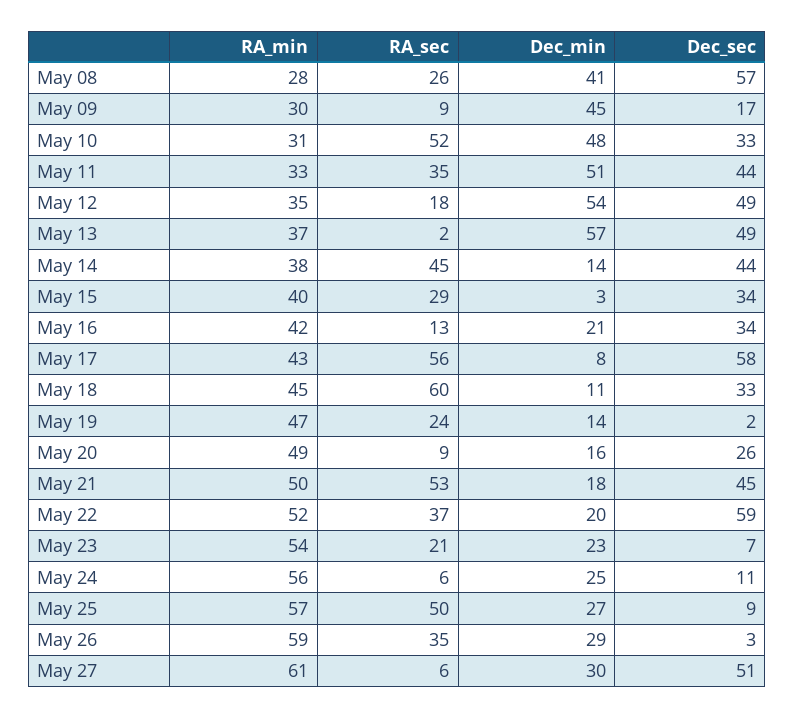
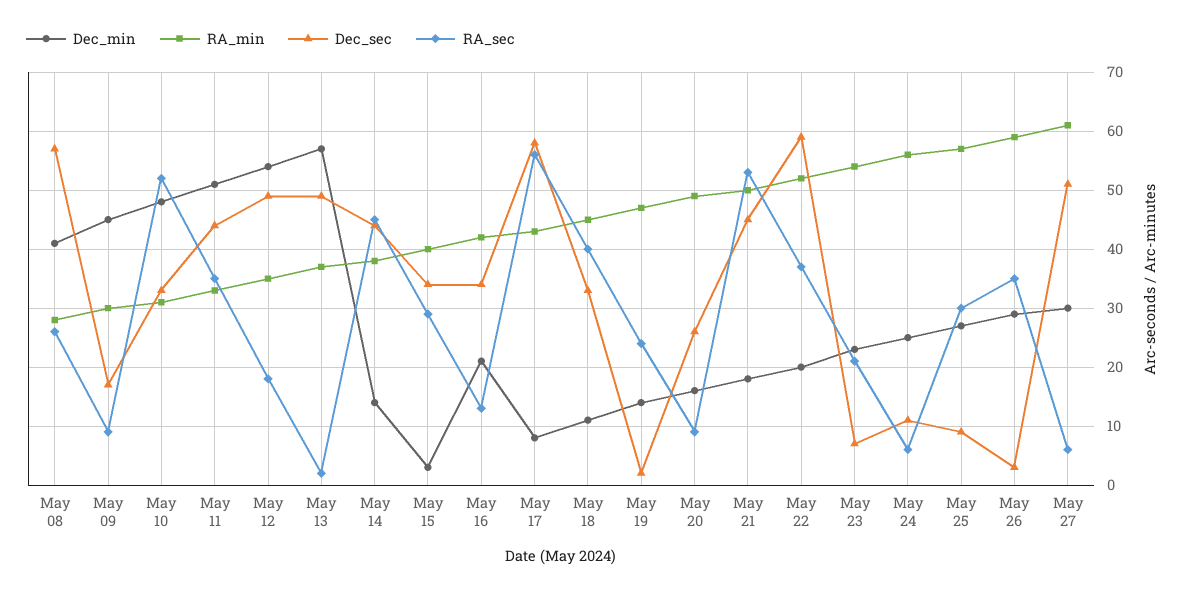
  {
    "RA_min": {
      "May 08": 28,
      "May 09": 30,
      "May 10": 31,
      "May 11": 33,
      "May 12": 35,
      "May 13": 37,
      "May 14": 38,
      "May 15": 40,
      "May 16": 42,
      "May 17": 43,
      "May 18": 45,
      "May 19": 47,
      "May 20": 49,
      "May 21": 50,
      "May 22": 52,
      "May 23": 54,
      "May 24": 56,
      "May 25": 57,
      "May 26": 59,
      "May 27": 61
    },
    "RA_sec": {
      "May 08": 26,
      "May 09": 9,
      "May 10": 52,
      "May 11": 35,
      "May 12": 18,
      "May 13": 2,
      "May 14": 45,
      "May 15": 29,
      "May 16": 13,
      "May 17": 56,
-     "May 18": 60,
+     "May 18": 40,
      "May 19": 24,
      "May 20": 9,
      "May 21": 53,
      "May 22": 37,
      "May 23": 21,
      "May 24": 6,
-     "May 25": 50,
+     "May 25": 30,
      "May 26": 35,
      "May 27": 6
    },
    "Dec_min": {
      "May 08": 41,
      "May 09": 45,
      "May 10": 48,
      "May 11": 51,
      "May 12": 54,
      "May 13": 57,
      "May 14": 14,
      "May 15": 3,
      "May 16": 21,
      "May 17": 8,
      "May 18": 11,
      "May 19": 14,
      "May 20": 16,
      "May 21": 18,
      "May 22": 20,
      "May 23": 23,
      "May 24": 25,
      "May 25": 27,
      "May 26": 29,
      "May 27": 30
    },
    "Dec_sec": {
      "May 08": 57,
      "May 09": 17,
      "May 10": 33,
      "May 11": 44,
      "May 12": 49,
      "May 13": 49,
      "May 14": 44,
      "May 15": 34,
      "May 16": 34,
      "May 17": 58,
      "May 18": 33,
      "May 19": 2,
      "May 20": 26,
      "May 21": 45,
      "May 22": 59,
      "May 23": 7,
      "May 24": 11,
      "May 25": 9,
      "May 26": 3,
      "May 27": 51
    }
  }

